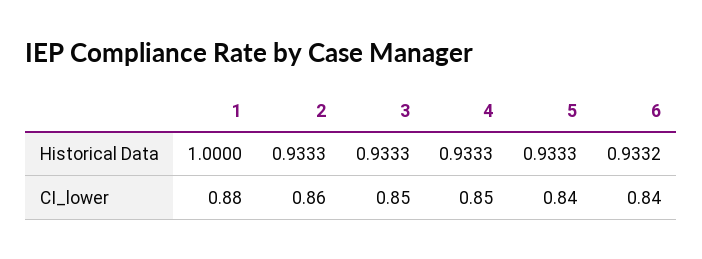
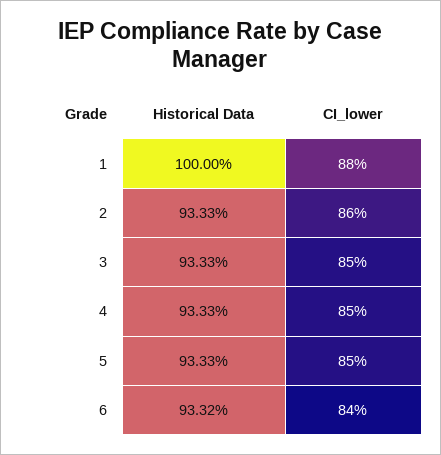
  {
    "1": {
      "Historical Data": 1,
      "CI_lower": 0.88
    },
    "2": {
      "Historical Data": 0.9333,
      "CI_lower": 0.86
    },
    "3": {
      "Historical Data": 0.9333,
      "CI_lower": 0.85
    },
    "4": {
      "Historical Data": 0.9333,
      "CI_lower": 0.85
    },
    "5": {
      "Historical Data": 0.9333,
-     "CI_lower": 0.84
+     "CI_lower": 0.85
    },
    "6": {
      "Historical Data": 0.9332,
      "CI_lower": 0.84
    }
  }

